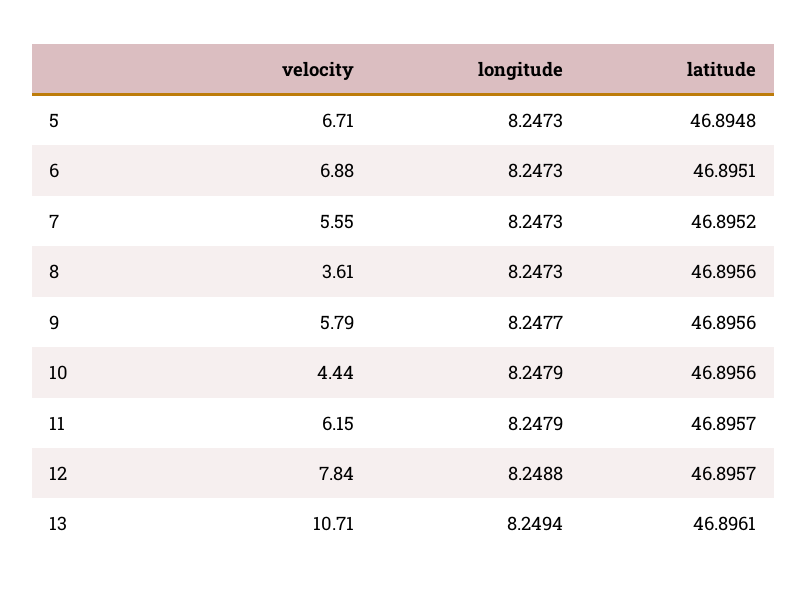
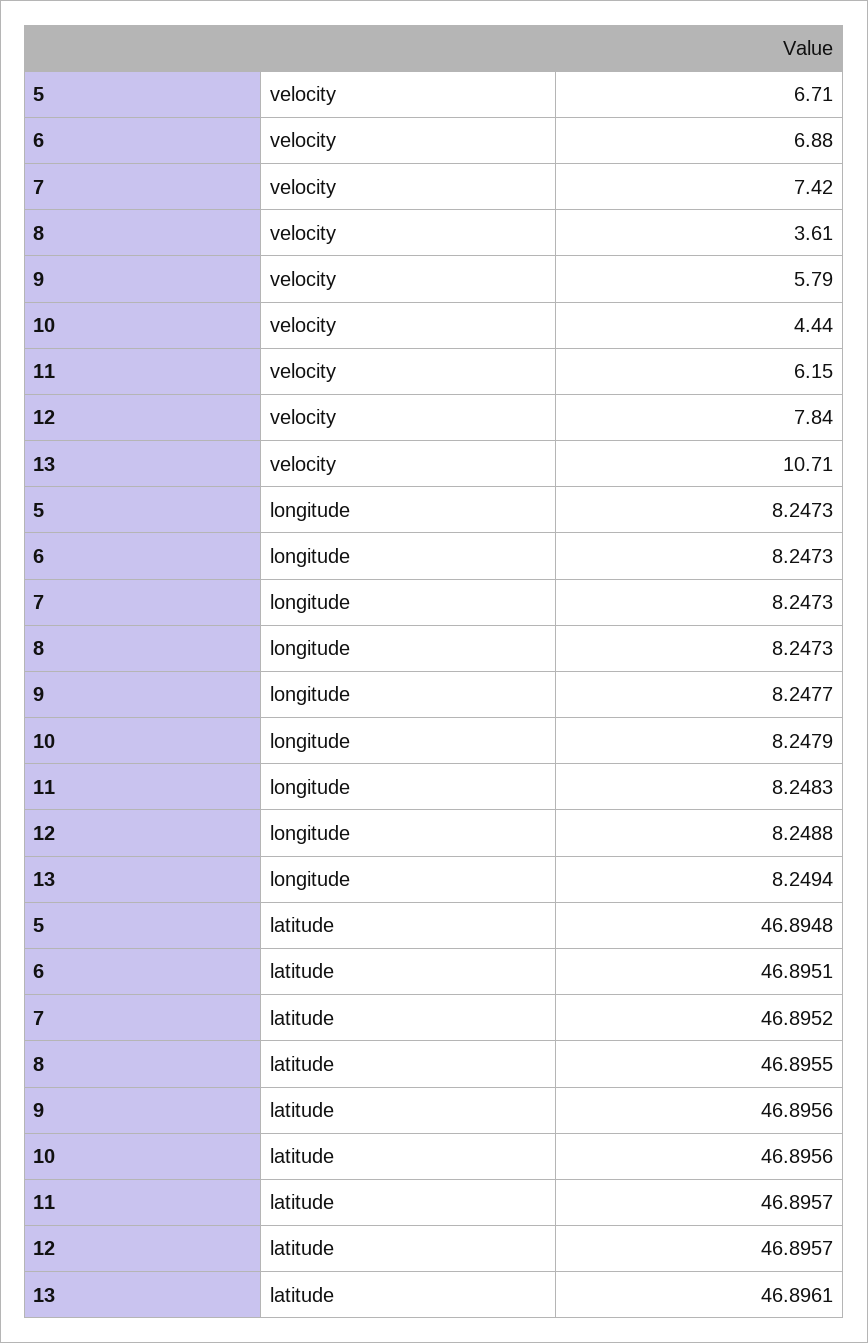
  {
    "velocity": {
      "5": 6.71,
      "6": 6.88,
-     "7": 5.55,
+     "7": 7.42,
      "8": 3.61,
      "9": 5.79,
      "10": 4.44,
      "11": 6.15,
      "12": 7.84,
      "13": 10.71
    },
    "longitude": {
      "5": 8.2473,
      "6": 8.2473,
      "7": 8.2473,
      "8": 8.2473,
      "9": 8.2477,
      "10": 8.2479,
-     "11": 8.2479,
+     "11": 8.2483,
      "12": 8.2488,
      "13": 8.2494
    },
    "latitude": {
      "5": 46.8948,
      "6": 46.8951,
      "7": 46.8952,
-     "8": 46.8956,
+     "8": 46.8955,
      "9": 46.8956,
      "10": 46.8956,
      "11": 46.8957,
      "12": 46.8957,
      "13": 46.8961
    }
  }

